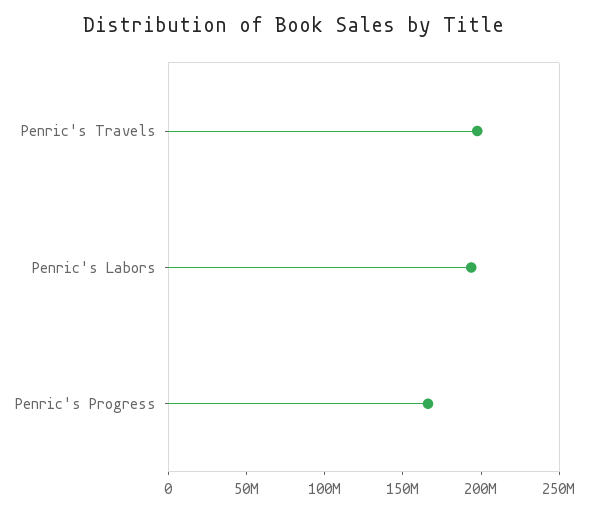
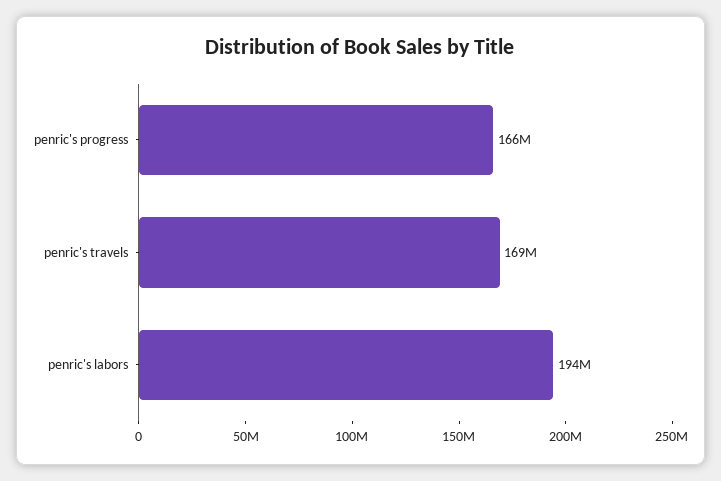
  {
-   "Penric's Travels": 200000000,
+   "Penric's Travels": 169000000,
    "Penric's Labors": 194000000,
    "Penric's Progress": 166000000
  }

